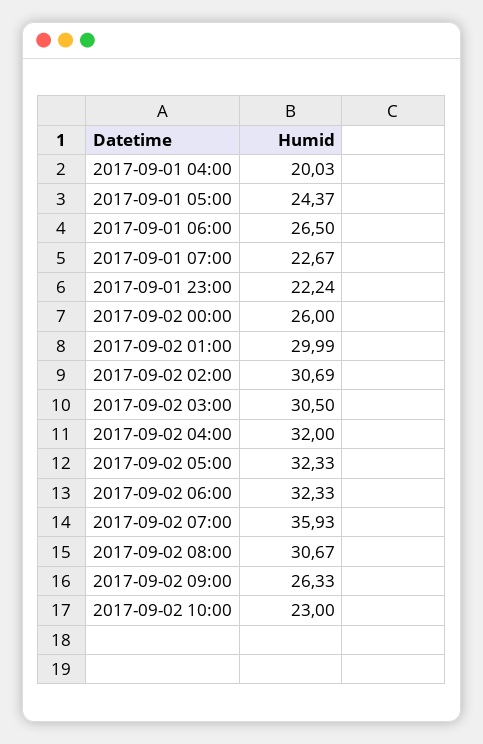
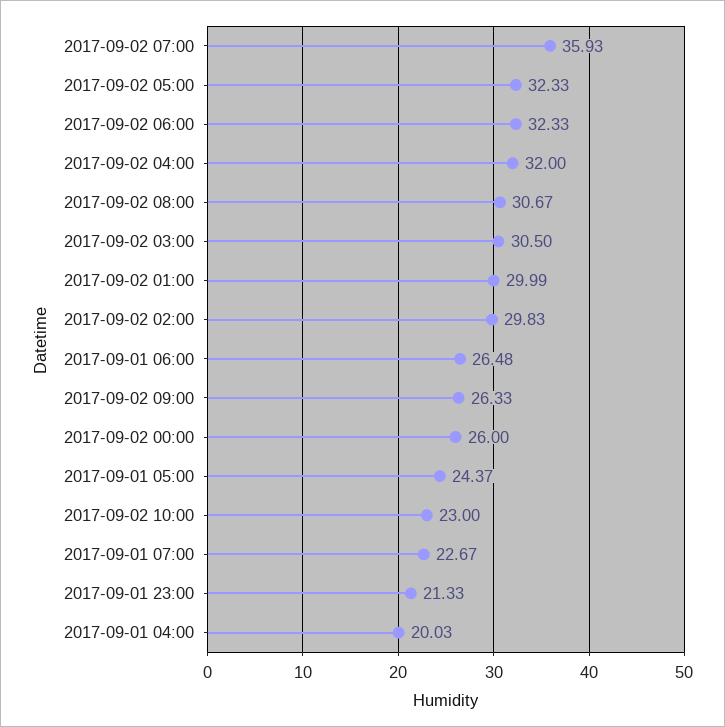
  {
    "2017-09-01 04:00": 20.03,
    "2017-09-01 05:00": 24.37,
-   "2017-09-01 06:00": 26.5,
+   "2017-09-01 06:00": 26.48,
    "2017-09-01 07:00": 22.67,
-   "2017-09-01 23:00": 22.24,
+   "2017-09-01 23:00": 21.33,
    "2017-09-02 00:00": 26,
    "2017-09-02 01:00": 29.99,
-   "2017-09-02 02:00": 30.69,
+   "2017-09-02 02:00": 29.83,
    "2017-09-02 03:00": 30.5,
    "2017-09-02 04:00": 32,
    "2017-09-02 05:00": 32.33,
    "2017-09-02 06:00": 32.33,
    "2017-09-02 07:00": 35.93,
    "2017-09-02 08:00": 30.67,
    "2017-09-02 09:00": 26.33,
    "2017-09-02 10:00": 23
  }

